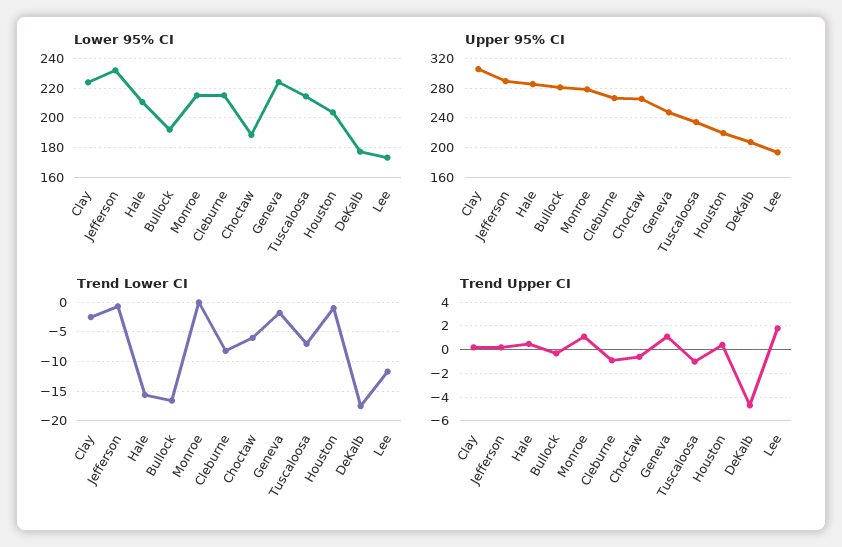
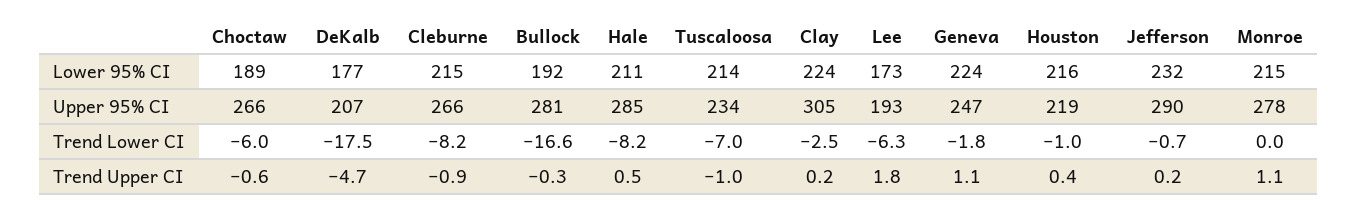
  {
    "Lower 95% CI": {
      "Clay": 224,
      "Jefferson": 232,
      "Hale": 211,
      "Bullock": 192,
      "Monroe": 215,
      "Cleburne": 215,
      "Choctaw": 189,
      "Geneva": 224,
      "Tuscaloosa": 214,
-     "Houston": 205,
+     "Houston": 216,
      "DeKalb": 177,
      "Lee": 173
    },
    "Upper 95% CI": {
      "Clay": 305,
      "Jefferson": 290,
      "Hale": 285,
      "Bullock": 281,
      "Monroe": 278,
      "Cleburne": 266,
      "Choctaw": 266,
      "Geneva": 247,
      "Tuscaloosa": 234,
      "Houston": 219,
      "DeKalb": 207,
      "Lee": 193
    },
    "Trend Lower CI": {
      "Clay": -2.5,
      "Jefferson": -0.7,
-     "Hale": -15,
+     "Hale": -8.2,
      "Bullock": -16.6,
      "Monroe": 0,
      "Cleburne": -8.2,
      "Choctaw": -6,
      "Geneva": -1.8,
      "Tuscaloosa": -7,
      "Houston": -1,
      "DeKalb": -17.5,
-     "Lee": -12.5
+     "Lee": -6.3
    },
    "Trend Upper CI": {
      "Clay": 0.2,
      "Jefferson": 0.2,
      "Hale": 0.5,
      "Bullock": -0.3,
      "Monroe": 1.1,
      "Cleburne": -0.9,
      "Choctaw": -0.6,
      "Geneva": 1.1,
      "Tuscaloosa": -1,
      "Houston": 0.4,
      "DeKalb": -4.7,
      "Lee": 1.8
    }
  }

